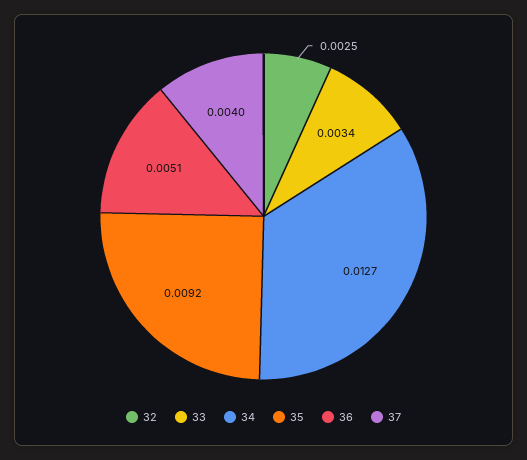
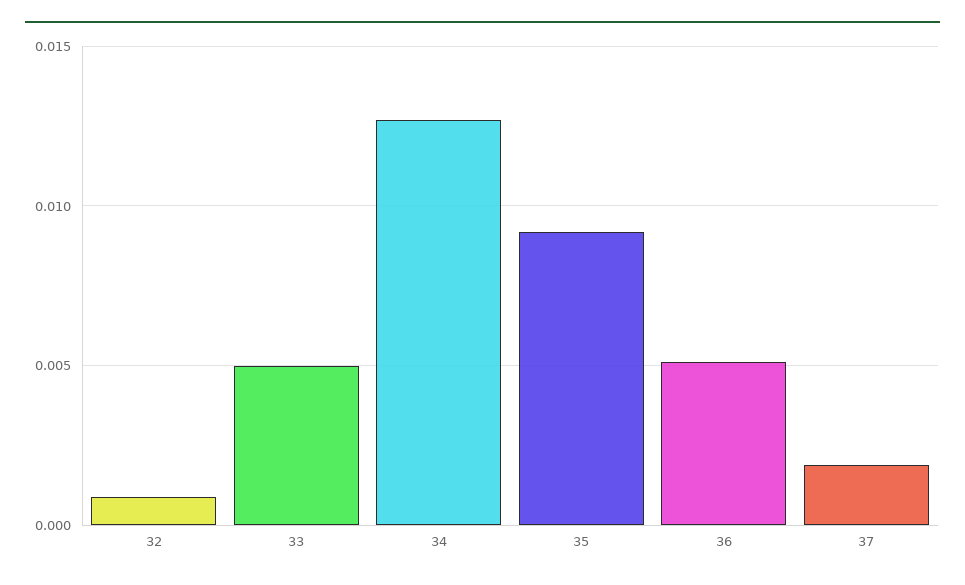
  {
-   "32": 0.0025,
+   "32": 0.001,
-   "33": 0.0034,
+   "33": 0.005,
    "34": 0.0127,
    "35": 0.0092,
    "36": 0.0051,
-   "37": 0.004
+   "37": 0.002
  }

